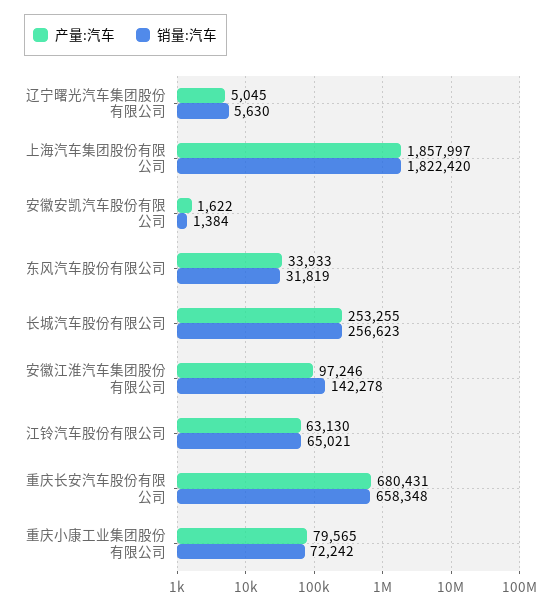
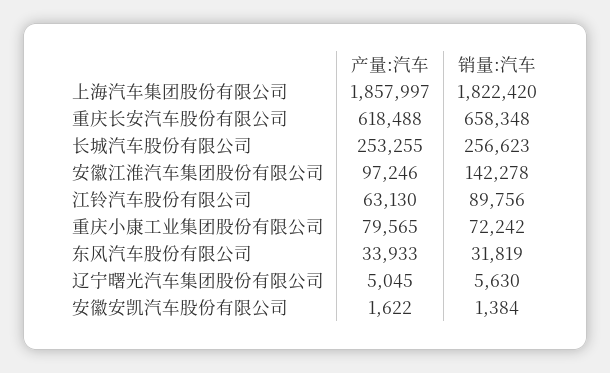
  {
    "产量:汽车": {
      "辽宁曙光汽车集团股份有限公司": 5045,
      "上海汽车集团股份有限公司": 1857997,
      "安徽安凯汽车股份有限公司": 1622,
      "东风汽车股份有限公司": 33933,
      "长城汽车股份有限公司": 253255,
      "安徽江淮汽车集团股份有限公司": 97246,
      "江铃汽车股份有限公司": 63130,
-     "重庆长安汽车股份有限公司": 680431,
+     "重庆长安汽车股份有限公司": 618488,
      "重庆小康工业集团股份有限公司": 79565
    },
    "销量:汽车": {
      "辽宁曙光汽车集团股份有限公司": 5630,
      "上海汽车集团股份有限公司": 1822420,
      "安徽安凯汽车股份有限公司": 1384,
      "东风汽车股份有限公司": 31819,
      "长城汽车股份有限公司": 256623,
      "安徽江淮汽车集团股份有限公司": 142278,
-     "江铃汽车股份有限公司": 65021,
+     "江铃汽车股份有限公司": 89756,
      "重庆长安汽车股份有限公司": 658348,
      "重庆小康工业集团股份有限公司": 72242
    }
  }

